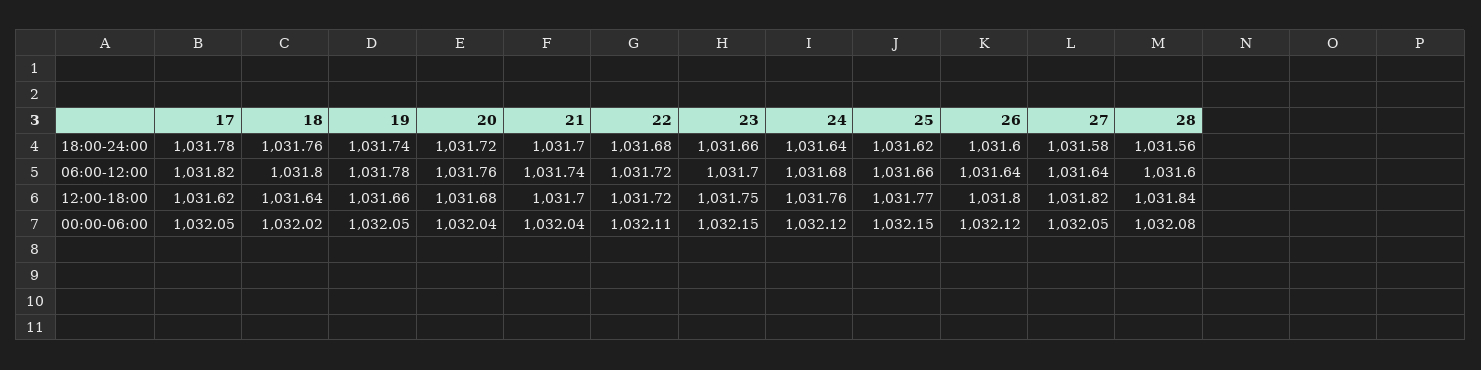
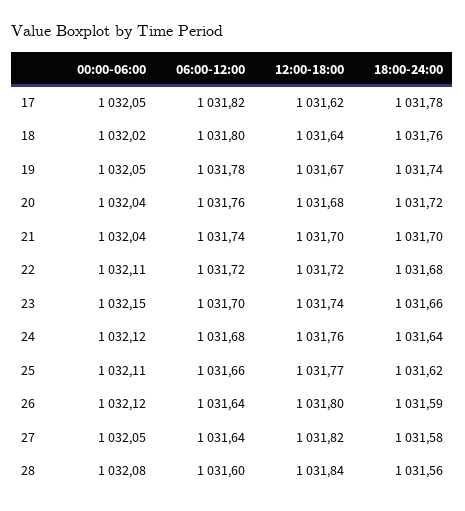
  {
    "17": {
      "18:00-24:00": 1031.78,
      "06:00-12:00": 1031.82,
      "12:00-18:00": 1031.62,
      "00:00-06:00": 1032.05
    },
    "18": {
      "18:00-24:00": 1031.76,
      "06:00-12:00": 1031.8,
      "12:00-18:00": 1031.64,
      "00:00-06:00": 1032.02
    },
    "19": {
      "18:00-24:00": 1031.74,
      "06:00-12:00": 1031.78,
-     "12:00-18:00": 1031.66,
+     "12:00-18:00": 1031.67,
      "00:00-06:00": 1032.05
    },
    "20": {
      "18:00-24:00": 1031.72,
      "06:00-12:00": 1031.76,
      "12:00-18:00": 1031.68,
      "00:00-06:00": 1032.04
    },
    "21": {
      "18:00-24:00": 1031.7,
      "06:00-12:00": 1031.74,
      "12:00-18:00": 1031.7,
      "00:00-06:00": 1032.04
    },
    "22": {
      "18:00-24:00": 1031.68,
      "06:00-12:00": 1031.72,
      "12:00-18:00": 1031.72,
      "00:00-06:00": 1032.11
    },
    "23": {
      "18:00-24:00": 1031.66,
      "06:00-12:00": 1031.7,
-     "12:00-18:00": 1031.75,
+     "12:00-18:00": 1031.74,
      "00:00-06:00": 1032.15
    },
    "24": {
      "18:00-24:00": 1031.64,
      "06:00-12:00": 1031.68,
      "12:00-18:00": 1031.76,
      "00:00-06:00": 1032.12
    },
    "25": {
      "18:00-24:00": 1031.62,
      "06:00-12:00": 1031.66,
      "12:00-18:00": 1031.77,
-     "00:00-06:00": 1032.15
+     "00:00-06:00": 1032.11
    },
    "26": {
-     "18:00-24:00": 1031.6,
+     "18:00-24:00": 1031.59,
      "06:00-12:00": 1031.64,
      "12:00-18:00": 1031.8,
      "00:00-06:00": 1032.12
    },
    "27": {
      "18:00-24:00": 1031.58,
      "06:00-12:00": 1031.64,
      "12:00-18:00": 1031.82,
      "00:00-06:00": 1032.05
    },
    "28": {
      "18:00-24:00": 1031.56,
      "06:00-12:00": 1031.6,
      "12:00-18:00": 1031.84,
      "00:00-06:00": 1032.08
    }
  }

